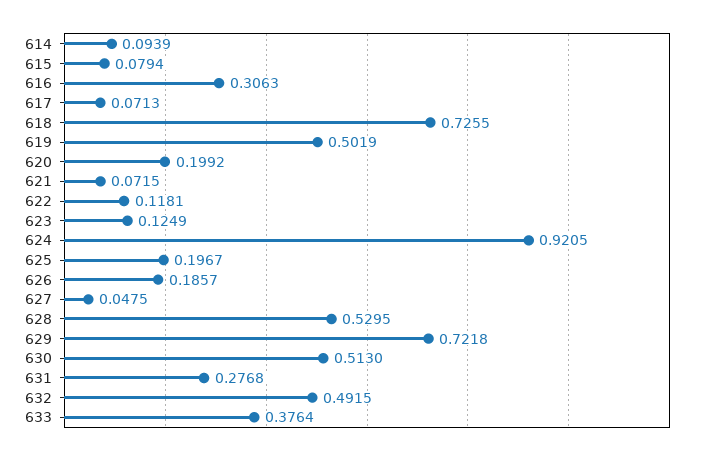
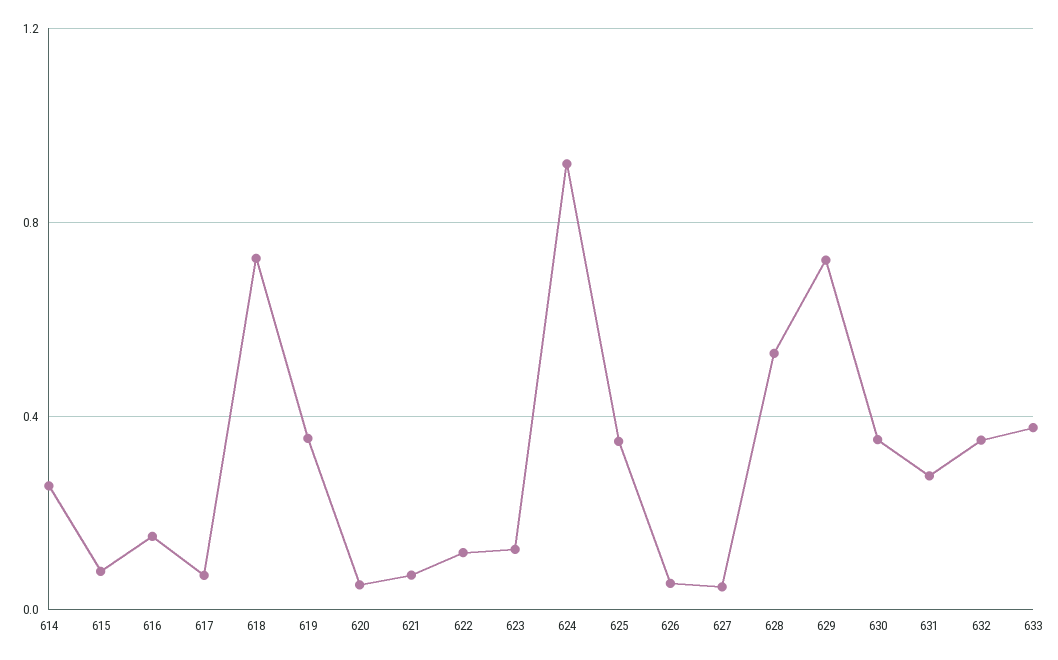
  {
-   "614": 0.0939,
+   "614": 0.25,
    "615": 0.0794,
-   "616": 0.3063,
+   "616": 0.15,
    "617": 0.0713,
    "618": 0.7255,
-   "619": 0.5019,
+   "619": 0.35,
-   "620": 0.1992,
+   "620": 0.05,
    "621": 0.0715,
    "622": 0.1181,
    "623": 0.1249,
    "624": 0.9205,
-   "625": 0.1967,
+   "625": 0.35,
-   "626": 0.1857,
+   "626": 0.05,
    "627": 0.0475,
    "628": 0.5295,
    "629": 0.7218,
-   "630": 0.513,
+   "630": 0.35,
    "631": 0.2768,
-   "632": 0.4915,
+   "632": 0.35,
    "633": 0.3764
  }

